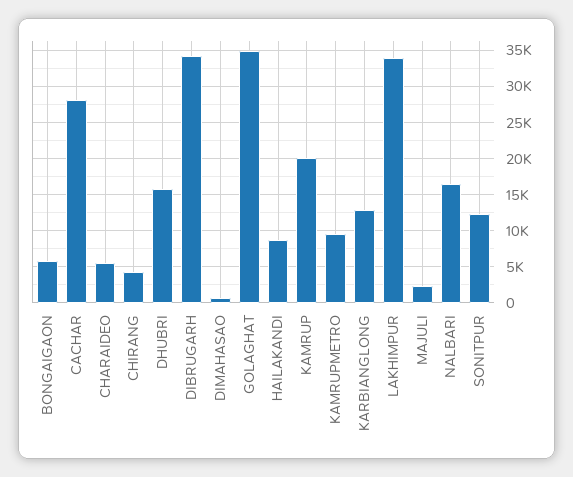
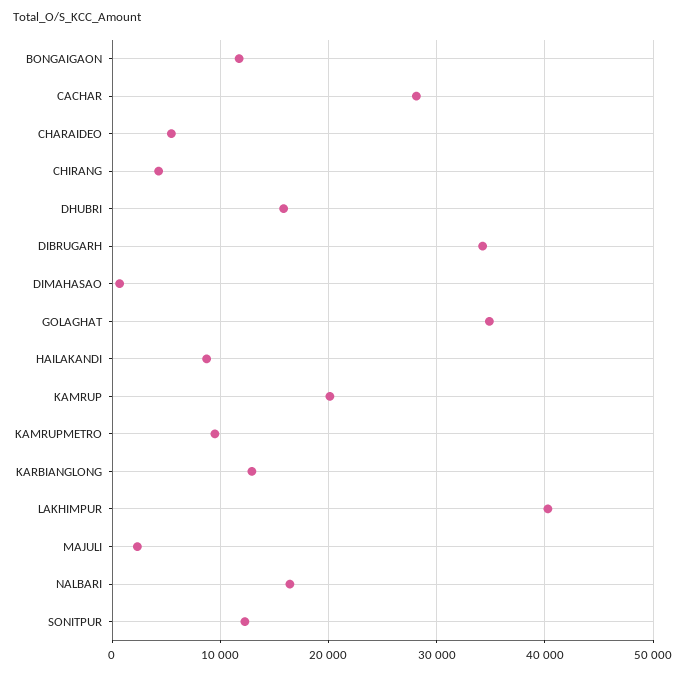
  {
-   "BONGAIGAON": 6000,
+   "BONGAIGAON": 12000,
    "CACHAR": 28000,
    "CHARAIDEO": 5000,
    "CHIRANG": 4000,
    "DHUBRI": 16000,
    "DIBRUGARH": 34000,
    "DIMAHASAO": 1000,
    "GOLAGHAT": 35000,
    "HAILAKANDI": 9000,
    "KAMRUP": 20000,
    "KAMRUPMETRO": 9000,
    "KARBIANGLONG": 13000,
-   "LAKHIMPUR": 34000,
+   "LAKHIMPUR": 40000,
    "MAJULI": 2000,
    "NALBARI": 16000,
    "SONITPUR": 12000
  }

